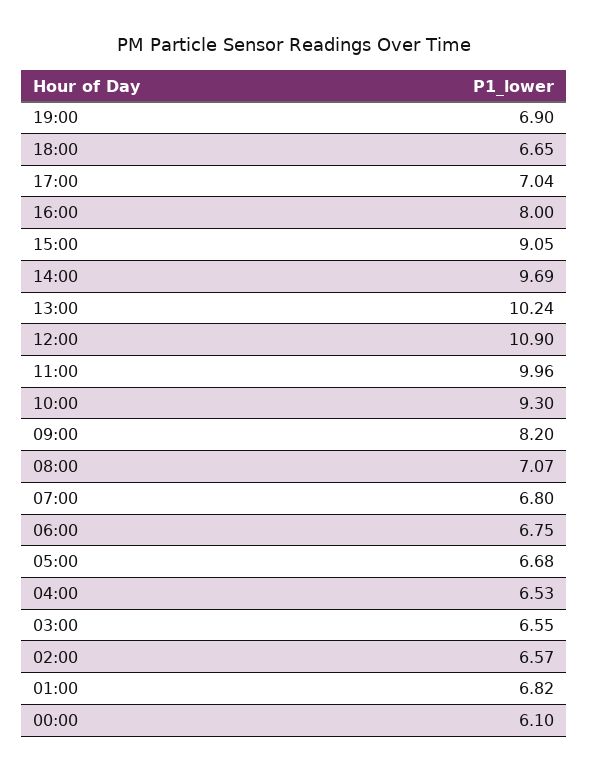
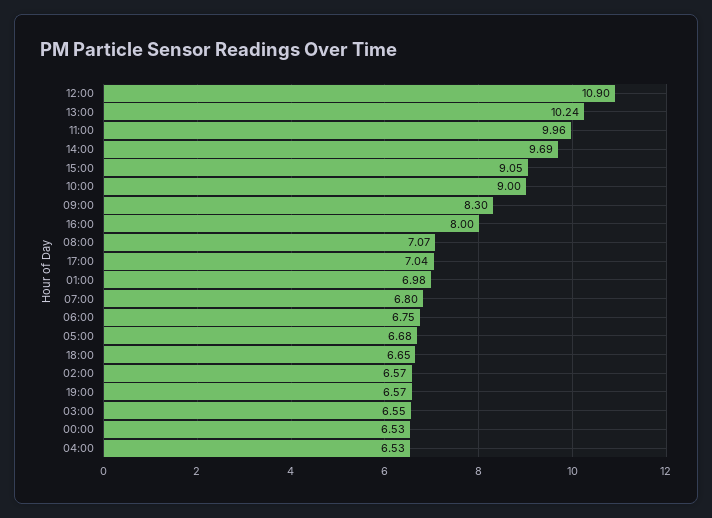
  {
-   "19:00": 6.9,
+   "19:00": 6.57,
    "18:00": 6.65,
    "17:00": 7.04,
    "16:00": 8,
    "15:00": 9.05,
    "14:00": 9.69,
    "13:00": 10.24,
    "12:00": 10.9,
    "11:00": 9.96,
-   "10:00": 9.3,
+   "10:00": 9,
-   "09:00": 8.2,
+   "09:00": 8.3,
    "08:00": 7.07,
    "07:00": 6.8,
    "06:00": 6.75,
    "05:00": 6.68,
    "04:00": 6.53,
    "03:00": 6.55,
    "02:00": 6.57,
-   "01:00": 6.82,
+   "01:00": 6.98,
-   "00:00": 6.1
+   "00:00": 6.53
  }

